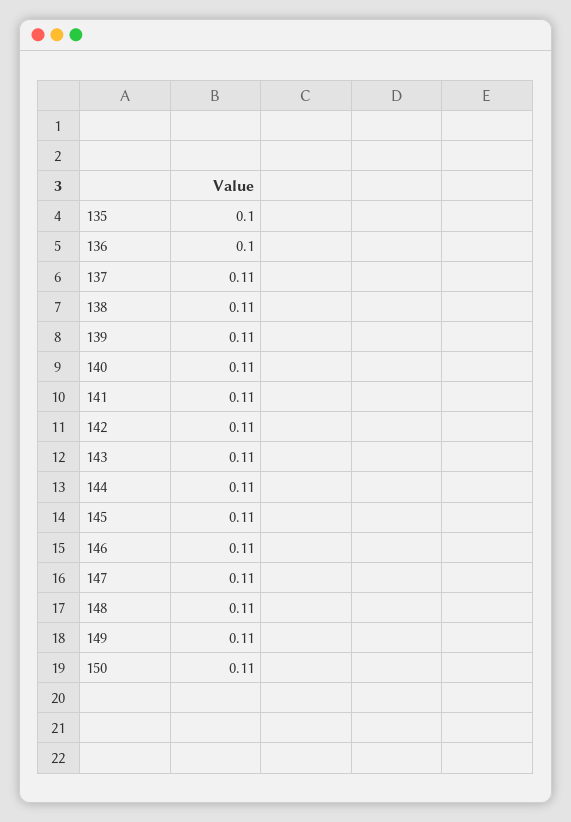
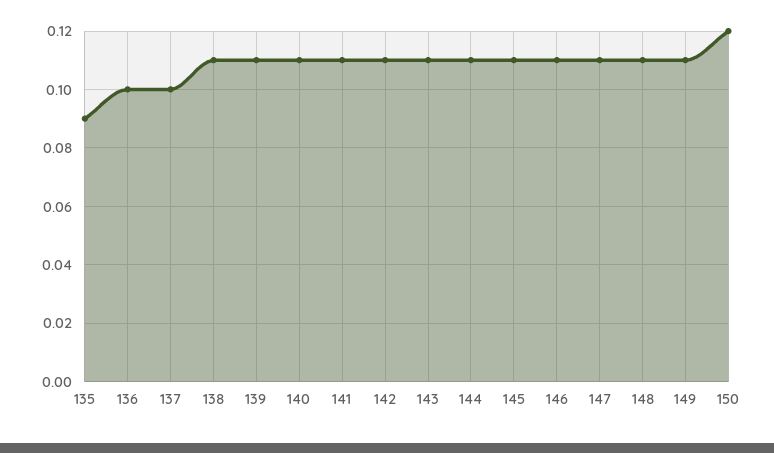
  {
-   "135": 0.1,
+   "135": 0.09,
    "136": 0.1,
-   "137": 0.11,
+   "137": 0.1,
    "138": 0.11,
    "139": 0.11,
    "140": 0.11,
    "141": 0.11,
    "142": 0.11,
    "143": 0.11,
    "144": 0.11,
    "145": 0.11,
    "146": 0.11,
    "147": 0.11,
    "148": 0.11,
    "149": 0.11,
-   "150": 0.11
+   "150": 0.12
  }

